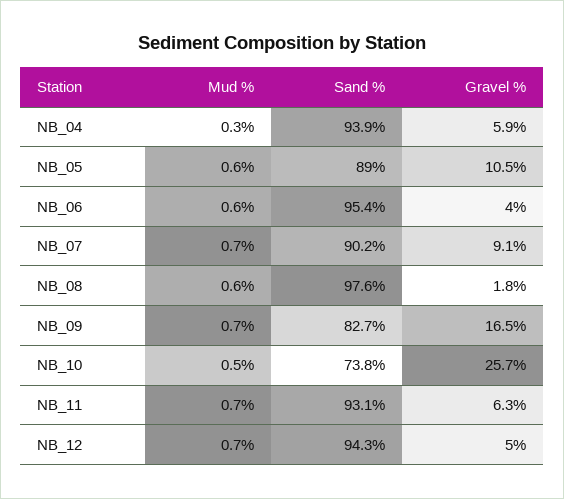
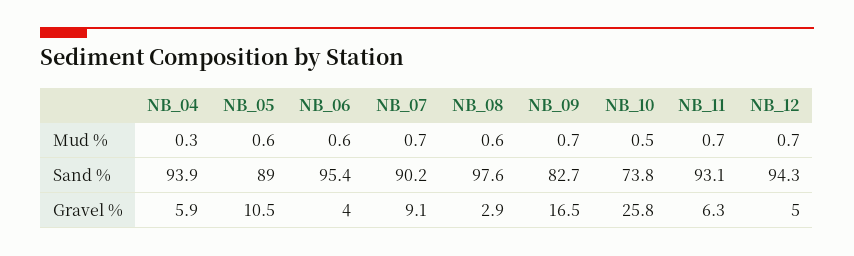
  {
    "Mud %": {
      "NB_04": 0.3,
      "NB_05": 0.6,
      "NB_06": 0.6,
      "NB_07": 0.7,
      "NB_08": 0.6,
      "NB_09": 0.7,
      "NB_10": 0.5,
      "NB_11": 0.7,
      "NB_12": 0.7
    },
    "Sand %": {
      "NB_04": 93.9,
      "NB_05": 89,
      "NB_06": 95.4,
      "NB_07": 90.2,
      "NB_08": 97.6,
      "NB_09": 82.7,
      "NB_10": 73.8,
      "NB_11": 93.1,
      "NB_12": 94.3
    },
    "Gravel %": {
      "NB_04": 5.9,
      "NB_05": 10.5,
      "NB_06": 4,
      "NB_07": 9.1,
-     "NB_08": 1.8,
+     "NB_08": 2.9,
      "NB_09": 16.5,
-     "NB_10": 25.7,
+     "NB_10": 25.8,
      "NB_11": 6.3,
      "NB_12": 5
    }
  }

